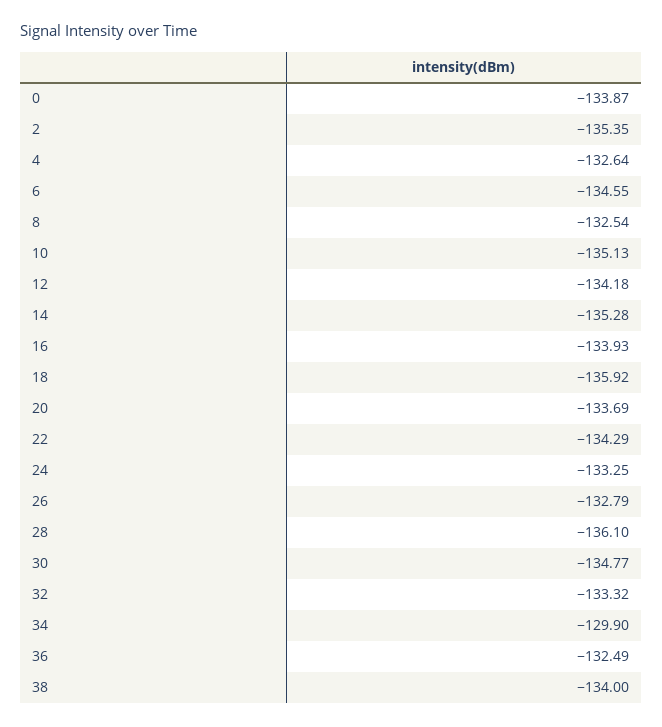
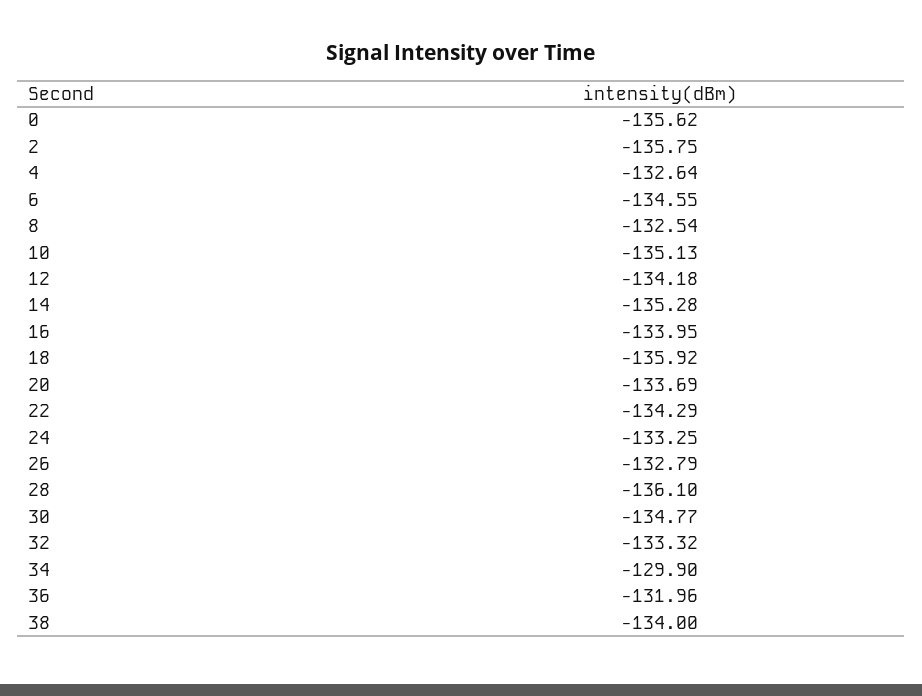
  {
-   "0": -133.87,
+   "0": -135.62,
-   "2": -135.35,
+   "2": -135.75,
    "4": -132.64,
    "6": -134.55,
    "8": -132.54,
    "10": -135.13,
    "12": -134.18,
    "14": -135.28,
-   "16": -133.93,
+   "16": -133.95,
    "18": -135.92,
    "20": -133.69,
    "22": -134.29,
    "24": -133.25,
    "26": -132.79,
    "28": -136.1,
    "30": -134.77,
    "32": -133.32,
    "34": -129.9,
-   "36": -132.49,
+   "36": -131.96,
    "38": -134
  }

